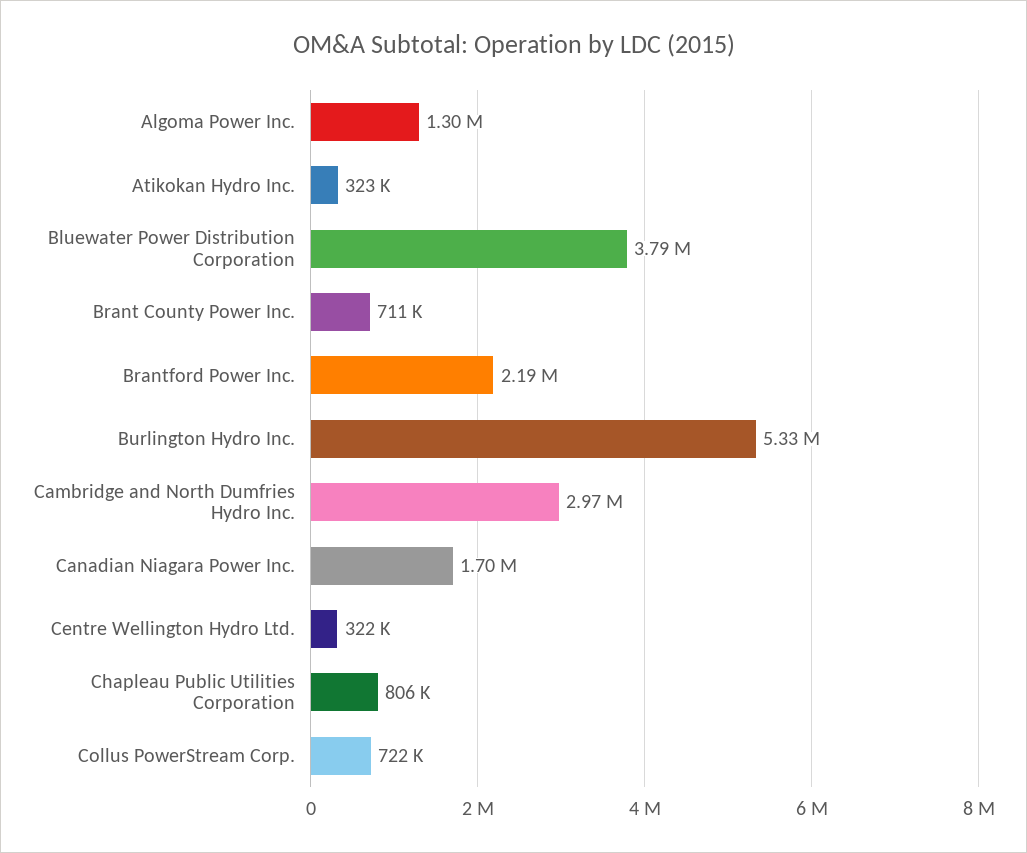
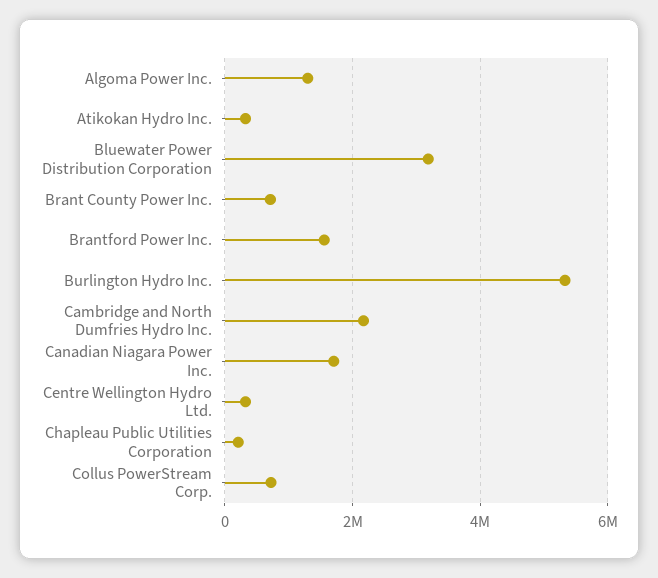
  {
    "Algoma Power Inc.": 1300000,
    "Atikokan Hydro Inc.": 323000,
-   "Bluewater Power Distribution Corporation": 3790000,
+   "Bluewater Power Distribution Corporation": 3200000,
    "Brant County Power Inc.": 711000,
-   "Brantford Power Inc.": 2190000,
+   "Brantford Power Inc.": 1600000,
    "Burlington Hydro Inc.": 5330000,
-   "Cambridge and North Dumfries Hydro Inc.": 2970000,
+   "Cambridge and North Dumfries Hydro Inc.": 2200000,
    "Canadian Niagara Power Inc.": 1700000,
    "Centre Wellington Hydro Ltd.": 322000,
-   "Chapleau Public Utilities Corporation": 806000,
+   "Chapleau Public Utilities Corporation": 200000,
    "Collus PowerStream Corp.": 722000
  }

